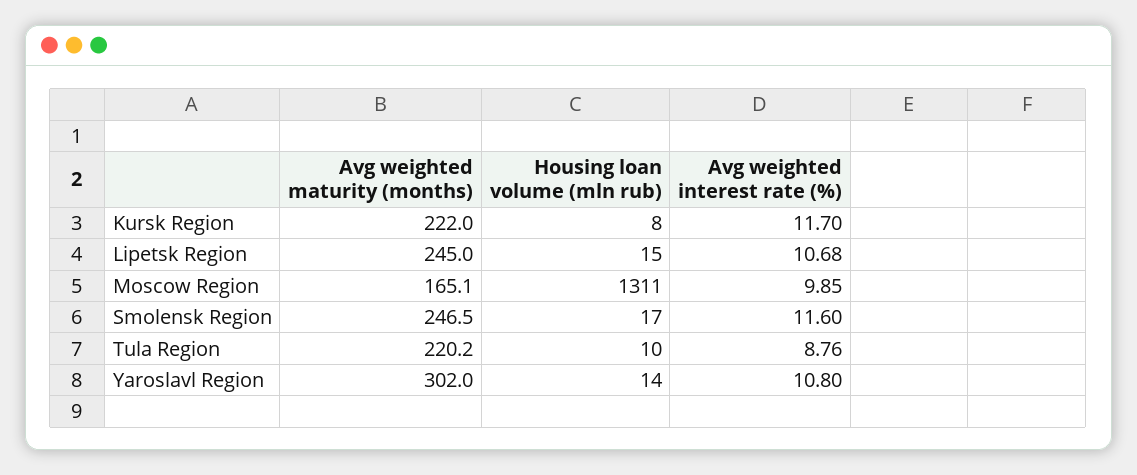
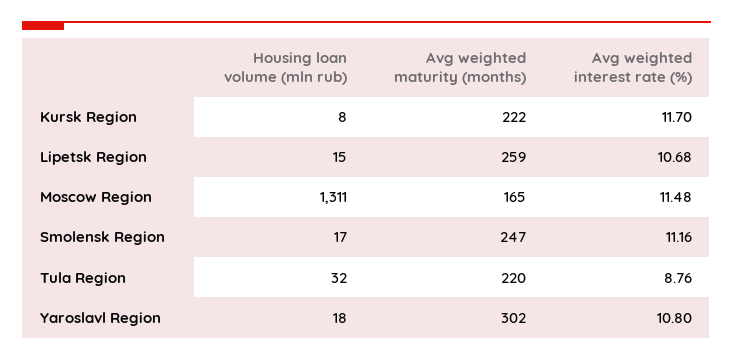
  {
    "Avg weighted maturity (months)": {
      "Kursk Region": 222,
-     "Lipetsk Region": 245,
+     "Lipetsk Region": 259,
      "Moscow Region": 165.1,
      "Smolensk Region": 246.5,
      "Tula Region": 220.2,
      "Yaroslavl Region": 302
    },
    "Housing loan volume (mln rub)": {
      "Kursk Region": 8,
      "Lipetsk Region": 15,
      "Moscow Region": 1311,
      "Smolensk Region": 17,
-     "Tula Region": 10,
+     "Tula Region": 32,
-     "Yaroslavl Region": 14
+     "Yaroslavl Region": 18
    },
    "Avg weighted interest rate (%)": {
      "Kursk Region": 11.7,
      "Lipetsk Region": 10.68,
-     "Moscow Region": 9.85,
+     "Moscow Region": 11.48,
-     "Smolensk Region": 11.6,
+     "Smolensk Region": 11.16,
      "Tula Region": 8.76,
      "Yaroslavl Region": 10.8
    }
  }

